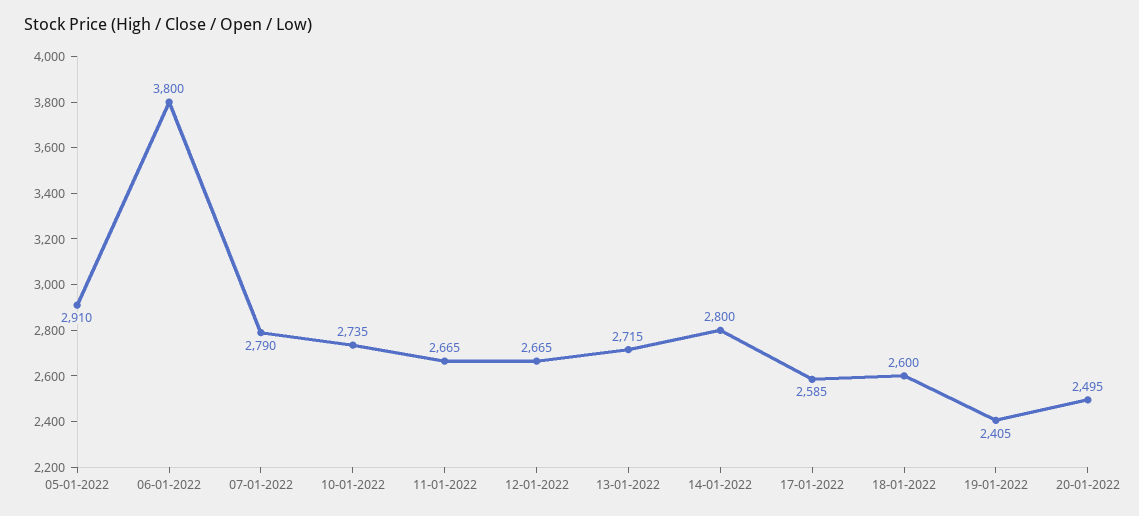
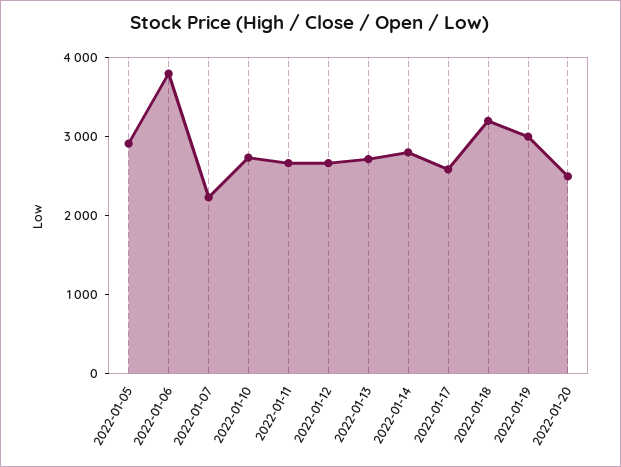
  {
    "05-01-2022": 2910,
    "06-01-2022": 3800,
-   "07-01-2022": 2790,
+   "07-01-2022": 2200,
    "10-01-2022": 2735,
    "11-01-2022": 2665,
    "12-01-2022": 2665,
    "13-01-2022": 2715,
    "14-01-2022": 2800,
    "17-01-2022": 2585,
-   "18-01-2022": 2600,
+   "18-01-2022": 3200,
-   "19-01-2022": 2405,
+   "19-01-2022": 3000,
    "20-01-2022": 2495
  }

